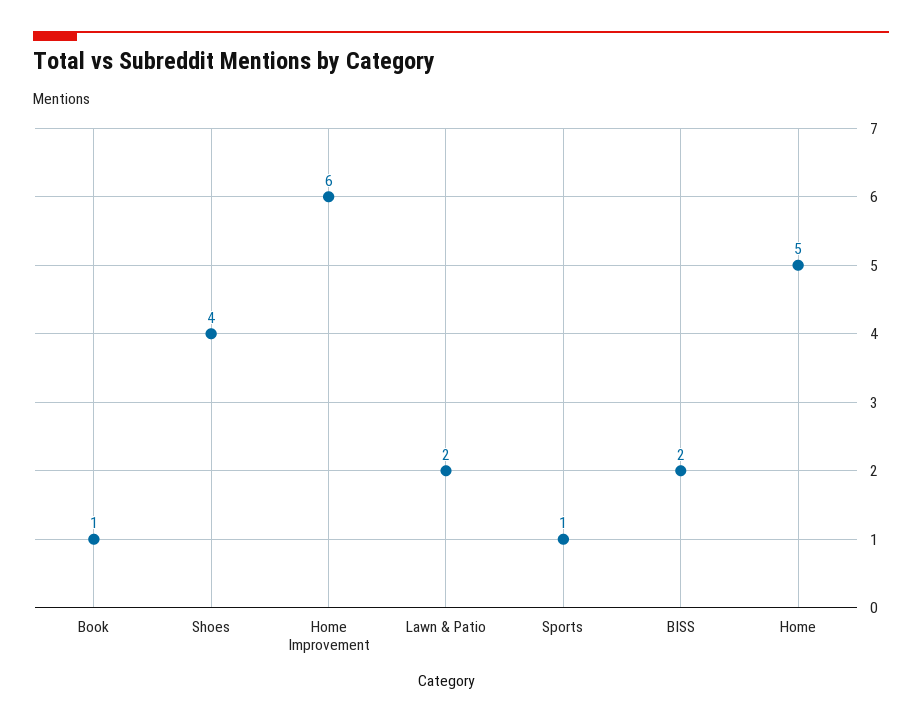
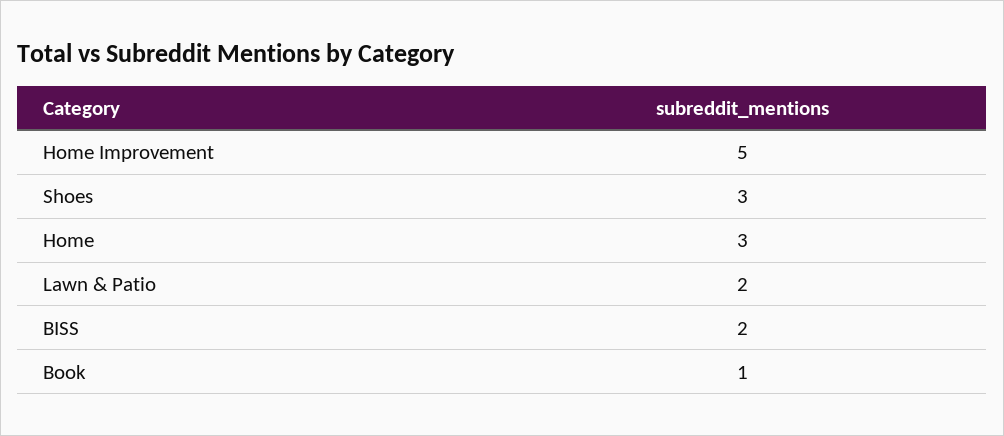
  {
    "Book": 1,
-   "Shoes": 4,
+   "Shoes": 3,
-   "Home Improvement": 6,
+   "Home Improvement": 5,
    "Lawn & Patio": 2,
-   "Sports": 1,
    "BISS": 2,
-   "Home": 5
+   "Home": 3
  }

